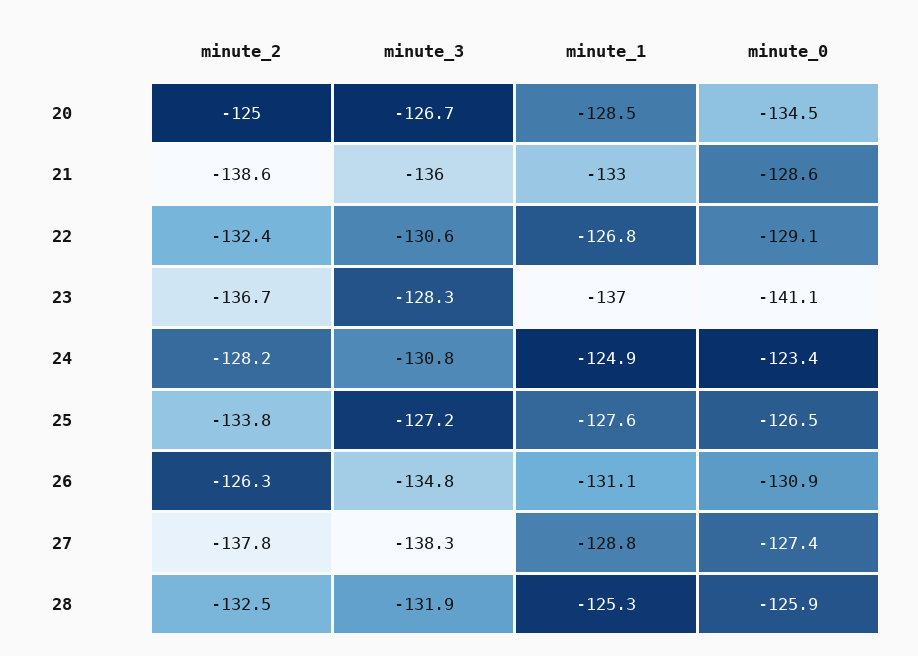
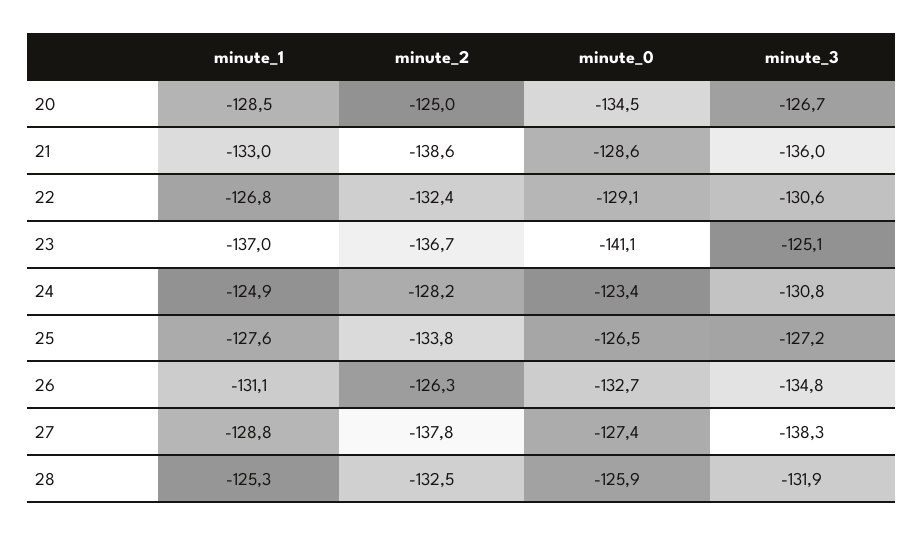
  {
    "minute_2": {
      "20": -125,
      "21": -138.6,
      "22": -132.4,
      "23": -136.7,
      "24": -128.2,
      "25": -133.8,
      "26": -126.3,
      "27": -137.8,
      "28": -132.5
    },
    "minute_3": {
      "20": -126.7,
      "21": -136,
      "22": -130.6,
-     "23": -128.3,
+     "23": -125.1,
      "24": -130.8,
      "25": -127.2,
      "26": -134.8,
      "27": -138.3,
      "28": -131.9
    },
    "minute_1": {
      "20": -128.5,
      "21": -133,
      "22": -126.8,
      "23": -137,
      "24": -124.9,
      "25": -127.6,
      "26": -131.1,
      "27": -128.8,
      "28": -125.3
    },
    "minute_0": {
      "20": -134.5,
      "21": -128.6,
      "22": -129.1,
      "23": -141.1,
      "24": -123.4,
      "25": -126.5,
-     "26": -130.9,
+     "26": -132.7,
      "27": -127.4,
      "28": -125.9
    }
  }

